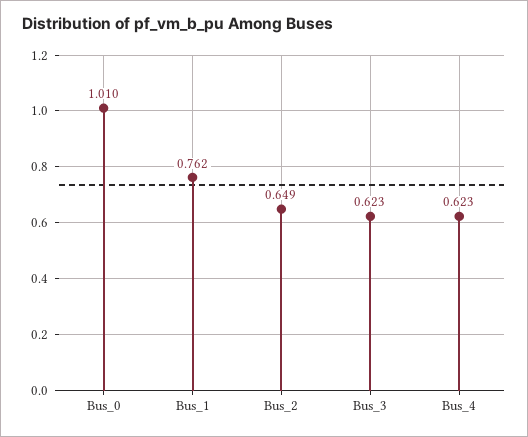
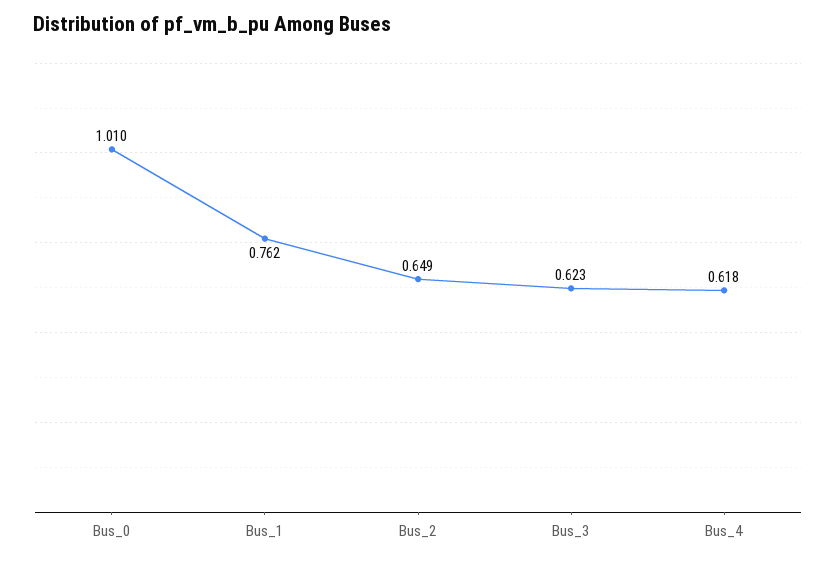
  {
    "Bus_0": 1.01,
    "Bus_1": 0.762,
    "Bus_2": 0.649,
    "Bus_3": 0.623,
-   "Bus_4": 0.623
+   "Bus_4": 0.618
  }

